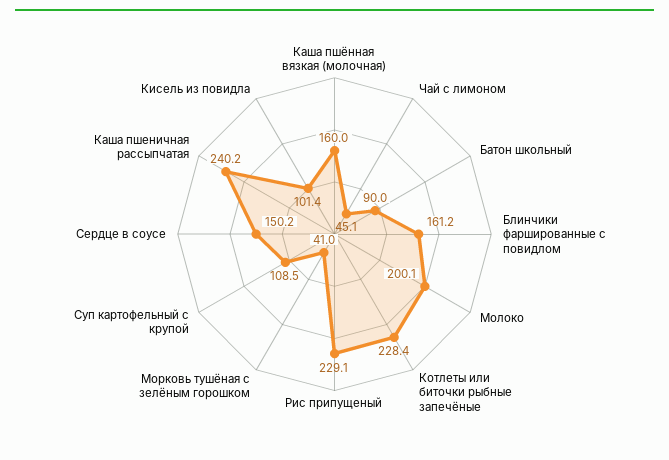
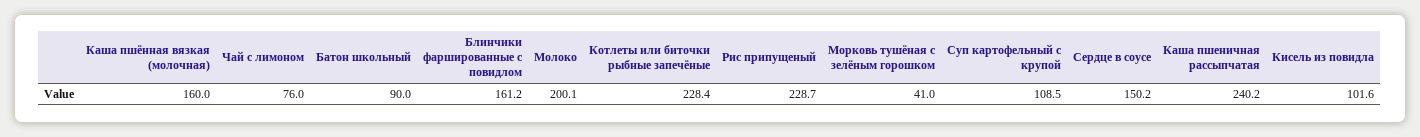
  {
    "Каша пшённая вязкая (молочная)": 160,
-   "Чай с лимоном": 45.1,
+   "Чай с лимоном": 76,
    "Батон школьный": 90,
    "Блинчики фаршированные с повидлом": 161.2,
    "Молоко": 200.1,
    "Котлеты или биточки рыбные запечёные": 228.4,
-   "Рис припущеный": 229.1,
+   "Рис припущеный": 228.7,
    "Морковь тушёная с зелёным горошком": 41,
    "Суп картофельный с крупой": 108.5,
    "Сердце в соусе": 150.2,
    "Каша пшеничная рассыпчатая": 240.2,
-   "Кисель из повидла": 101.4
+   "Кисель из повидла": 101.6
  }

